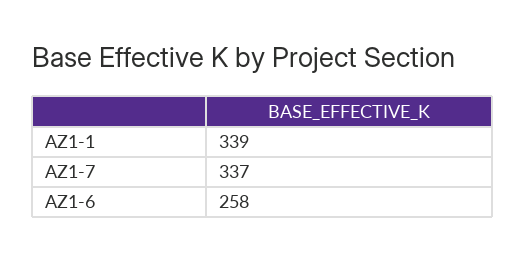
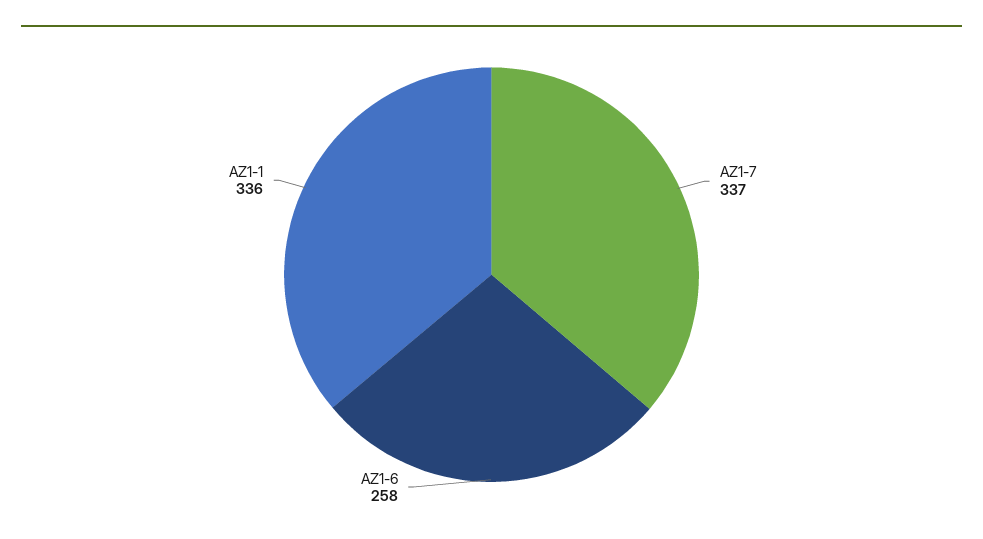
  {
-   "AZ1-1": 339,
+   "AZ1-1": 336,
    "AZ1-7": 337,
    "AZ1-6": 258
  }

